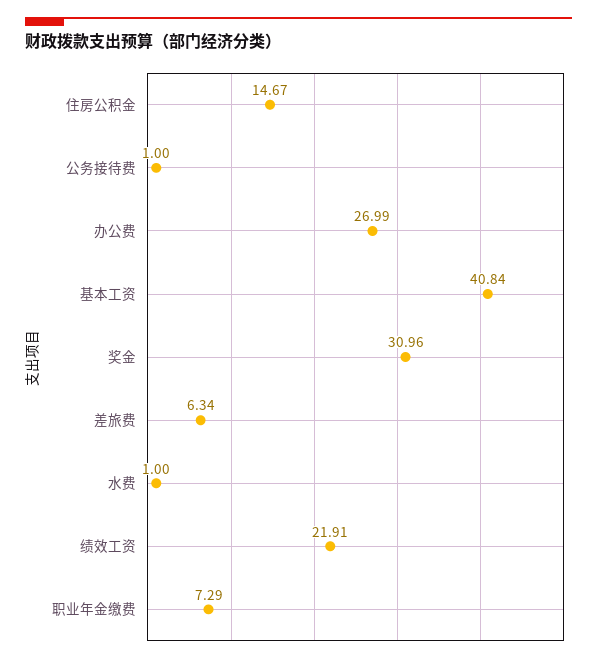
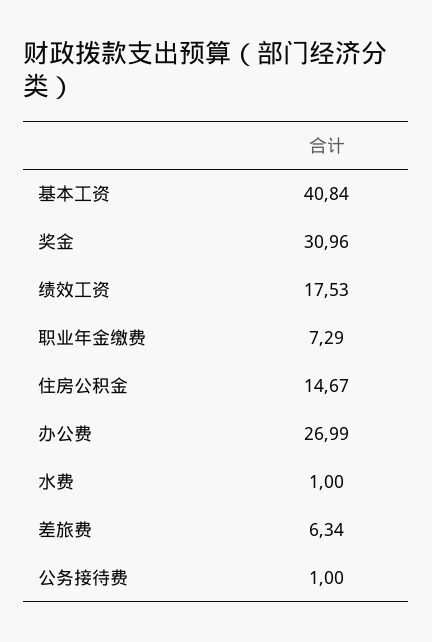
  {
    "住房公积金": 14.67,
    "公务接待费": 1,
    "办公费": 26.99,
    "基本工资": 40.84,
    "奖金": 30.96,
    "差旅费": 6.34,
    "水费": 1,
-   "绩效工资": 21.91,
+   "绩效工资": 17.53,
    "职业年金缴费": 7.29
  }

